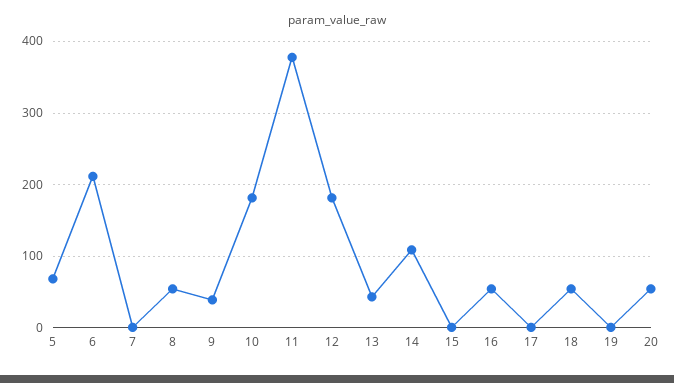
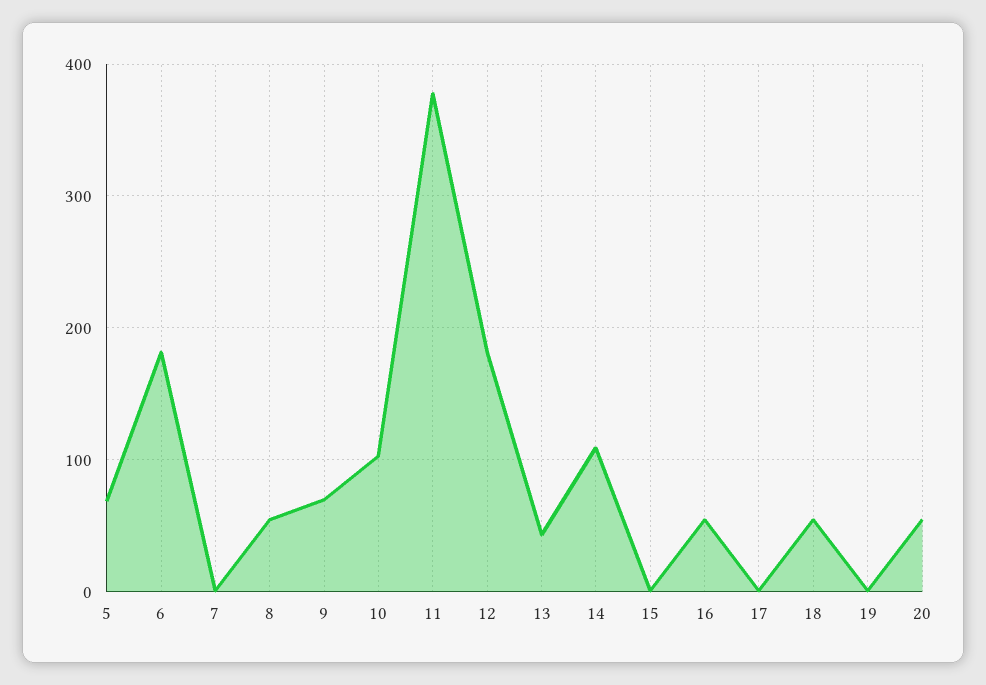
  {
    "5": 70,
-   "6": 210,
+   "6": 180,
    "7": 0,
    "8": 50,
-   "9": 40,
+   "9": 70,
-   "10": 180,
+   "10": 100,
    "11": 380,
    "12": 180,
    "13": 40,
    "14": 110,
    "15": 0,
    "16": 50,
    "17": 0,
    "18": 50,
    "19": 0,
    "20": 50
  }

